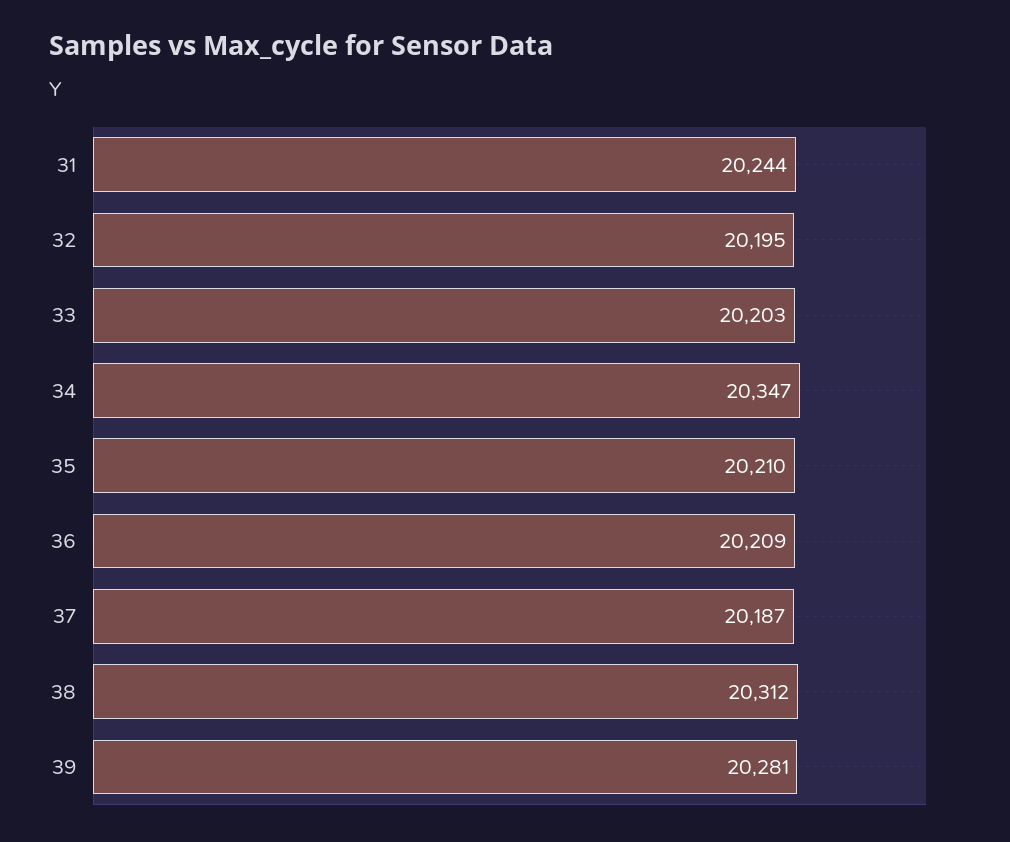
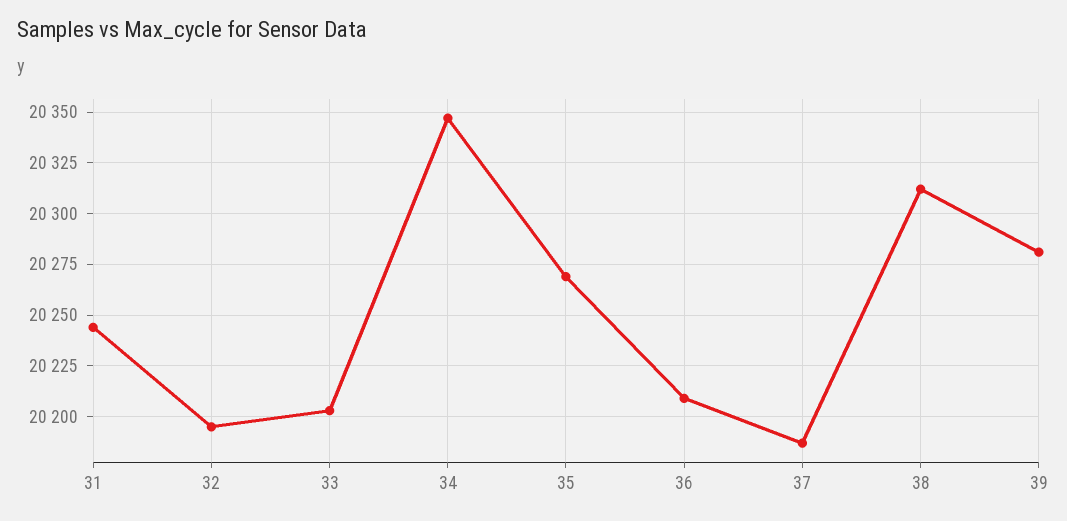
  {
    "31": 20244,
    "32": 20195,
    "33": 20203,
    "34": 20347,
-   "35": 20210,
+   "35": 20270,
    "36": 20209,
    "37": 20187,
    "38": 20312,
    "39": 20281
  }

